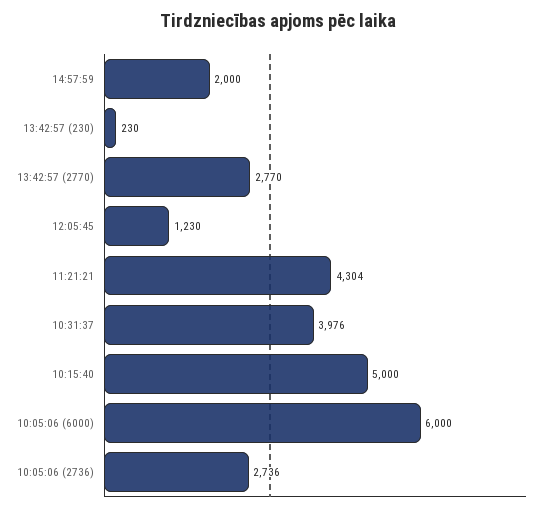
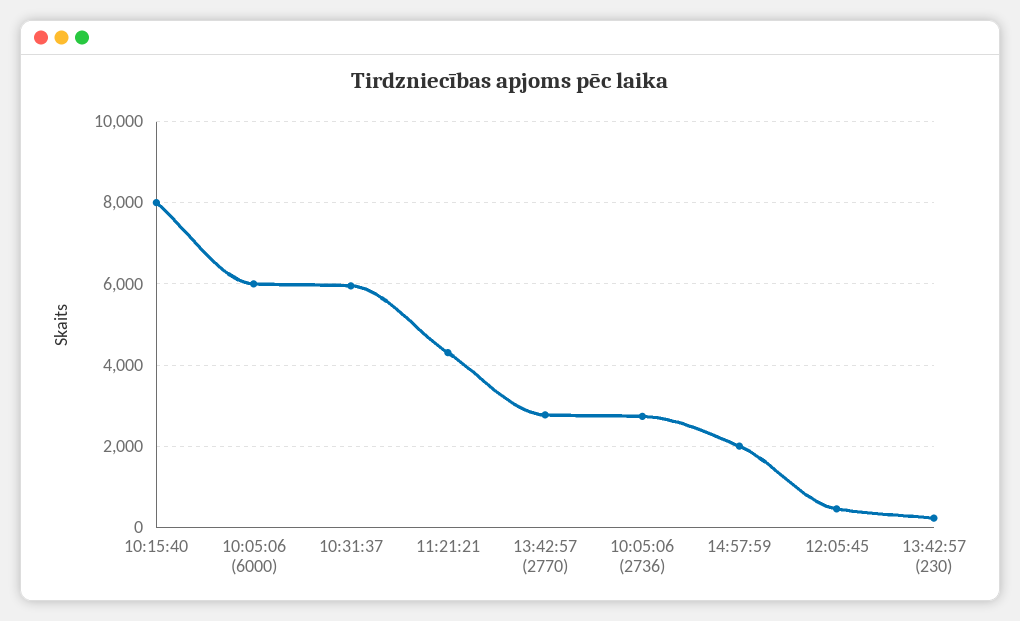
  {
    "14:57:59": 2000,
    "13:42:57 (230)": 230,
    "13:42:57 (2770)": 2770,
-   "12:05:45": 1230,
+   "12:05:45": 400,
    "11:21:21": 4304,
-   "10:31:37": 3976,
+   "10:31:37": 6000,
-   "10:15:40": 5000,
+   "10:15:40": 8000,
    "10:05:06 (6000)": 6000,
    "10:05:06 (2736)": 2736
  }

